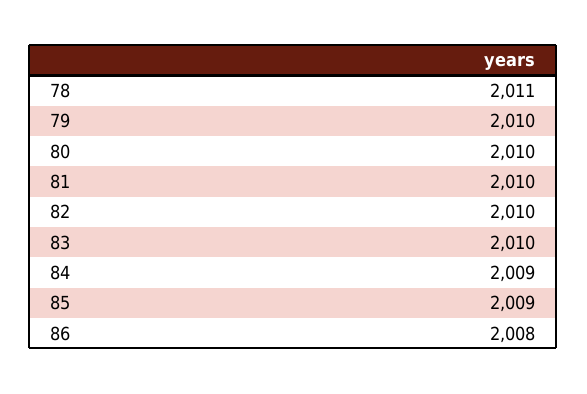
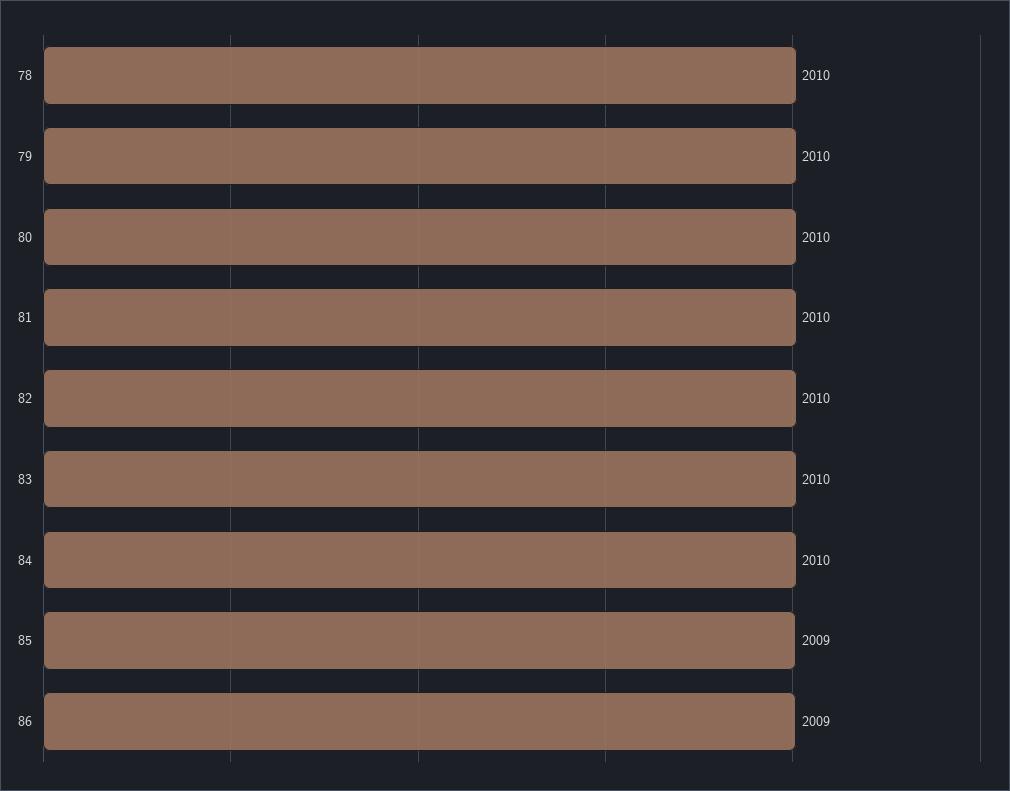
  {
-   "78": 2011,
+   "78": 2010,
    "79": 2010,
    "80": 2010,
    "81": 2010,
    "82": 2010,
    "83": 2010,
-   "84": 2009,
+   "84": 2010,
    "85": 2009,
-   "86": 2008
+   "86": 2009
  }

